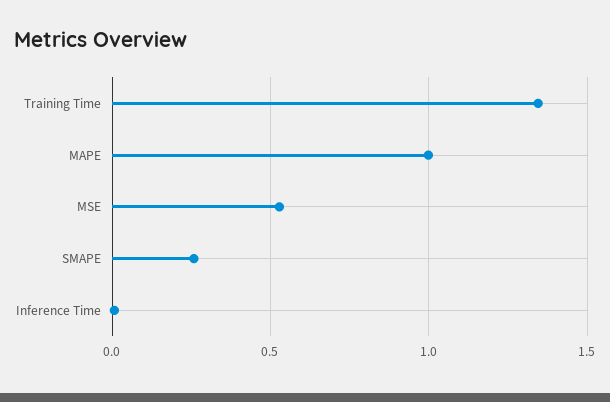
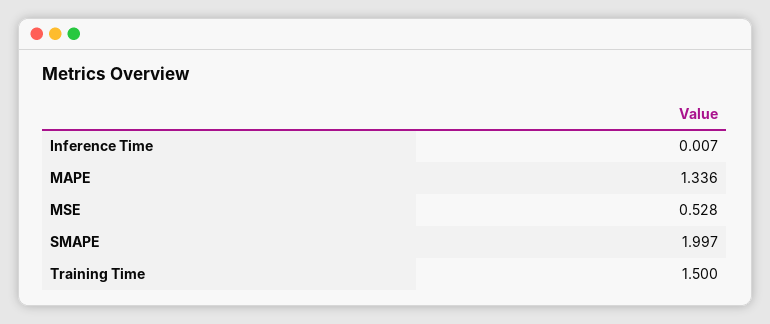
  {
-   "Training Time": 1.35,
+   "Training Time": 1.5,
-   "MAPE": 1,
+   "MAPE": 1.336,
    "MSE": 0.528,
-   "SMAPE": 0.25,
+   "SMAPE": 1.997,
    "Inference Time": 0.007
  }

